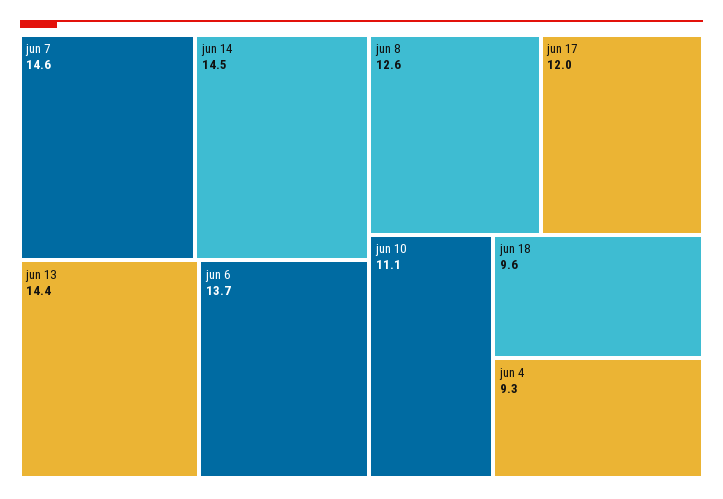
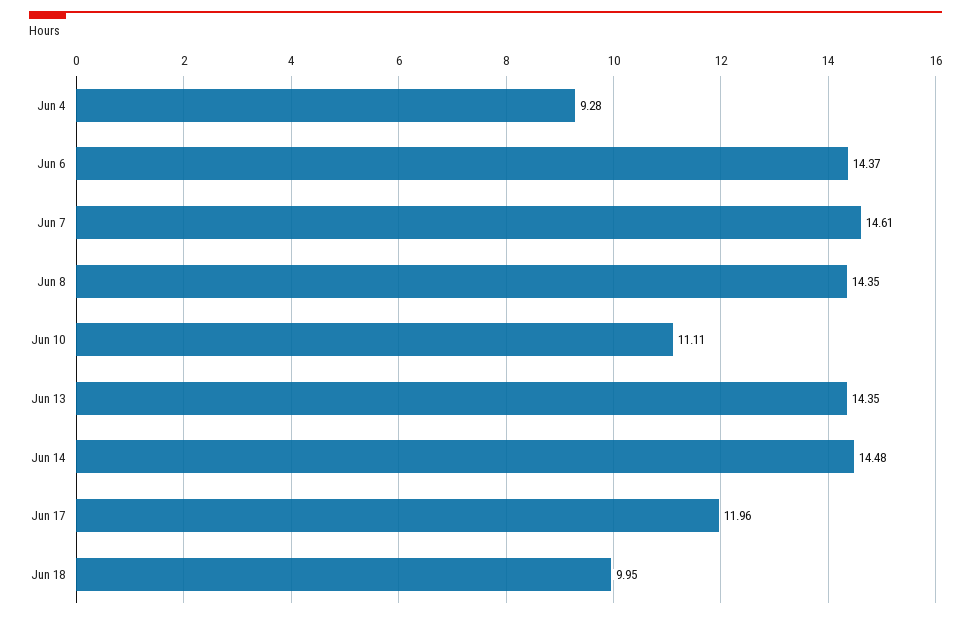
  {
    "jun 7": 14.61,
    "jun 14": 14.48,
    "jun 13": 14.35,
-   "jun 6": 13.7,
+   "jun 6": 14.37,
-   "jun 8": 12.6,
+   "jun 8": 14.35,
    "jun 17": 11.96,
    "jun 10": 11.11,
-   "jun 18": 9.6,
+   "jun 18": 9.95,
    "jun 4": 9.28
  }

